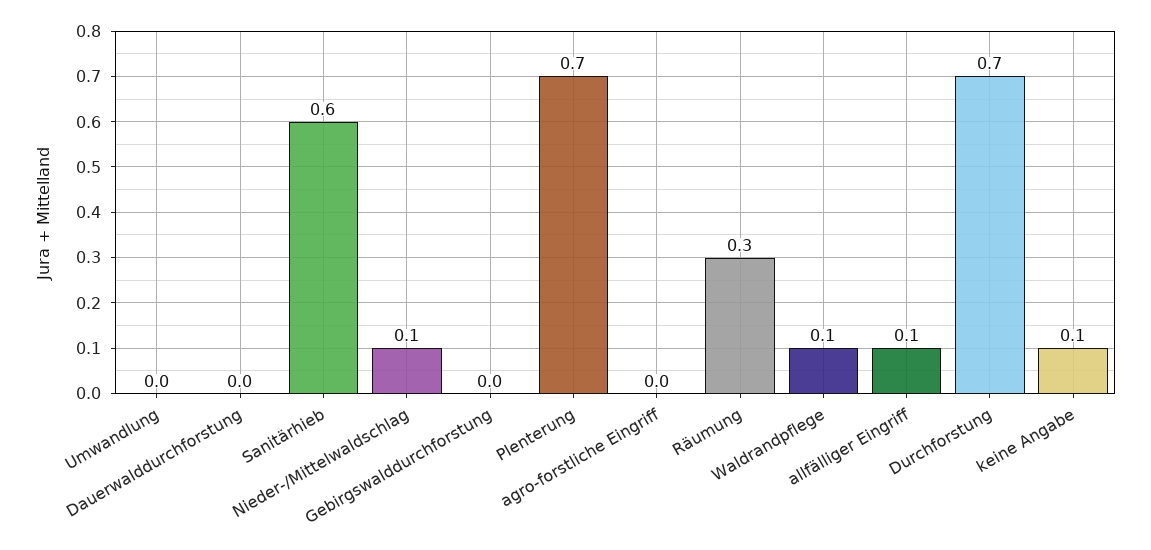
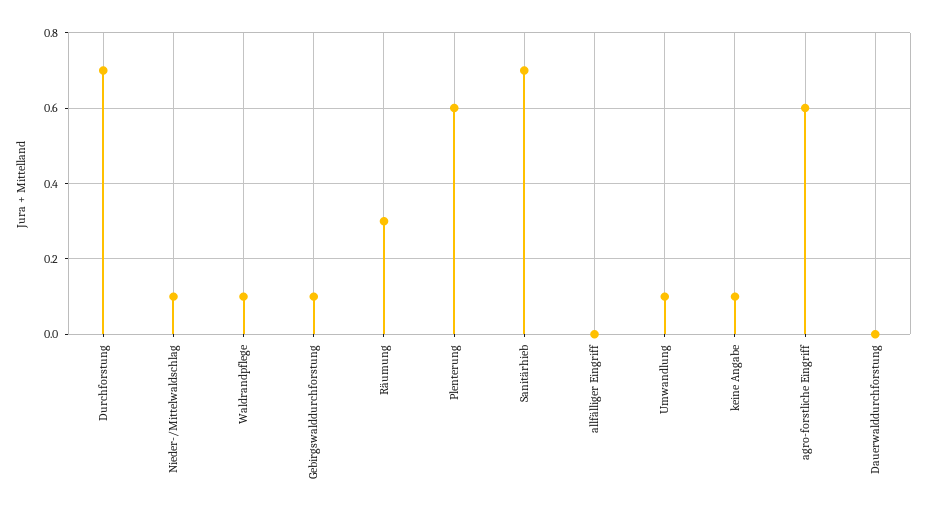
  {
-   "Umwandlung": 0,
+   "Umwandlung": 0.1,
    "Dauerwalddurchforstung": 0,
-   "Sanitärhieb": 0.6,
+   "Sanitärhieb": 0.7,
    "Nieder-/Mittelwaldschlag": 0.1,
-   "Gebirgswalddurchforstung": 0,
+   "Gebirgswalddurchforstung": 0.1,
-   "Plenterung": 0.7,
+   "Plenterung": 0.6,
-   "agro-forstliche Eingriff": 0,
+   "agro-forstliche Eingriff": 0.6,
    "Räumung": 0.3,
    "Waldrandpflege": 0.1,
-   "allfälliger Eingriff": 0.1,
+   "allfälliger Eingriff": 0,
    "Durchforstung": 0.7,
    "keine Angabe": 0.1
  }

